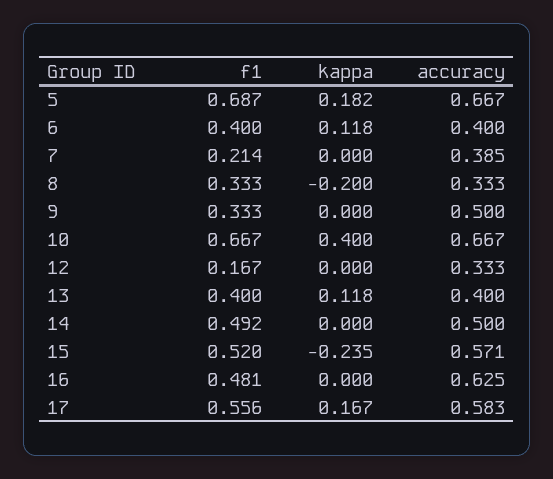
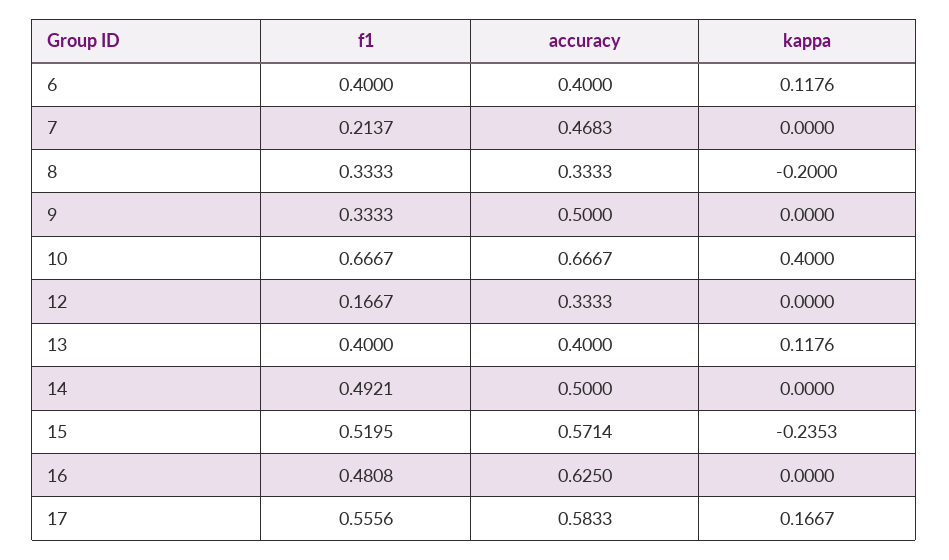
  {
    "f1": {
-     "5": 0.687,
      "6": 0.4,
      "7": 0.2137,
      "8": 0.3333,
      "9": 0.3333,
      "10": 0.6667,
      "12": 0.1667,
      "13": 0.4,
      "14": 0.4921,
      "15": 0.5195,
      "16": 0.4808,
      "17": 0.5556
    },
    "kappa": {
-     "5": 0.182,
      "6": 0.1176,
      "7": 0,
      "8": -0.2,
      "9": 0,
      "10": 0.4,
      "12": 0,
      "13": 0.1176,
      "14": 0,
      "15": -0.2353,
      "16": 0,
      "17": 0.1667
    },
    "accuracy": {
-     "5": 0.667,
      "6": 0.4,
-     "7": 0.385,
+     "7": 0.4683,
      "8": 0.3333,
      "9": 0.5,
      "10": 0.6667,
      "12": 0.3333,
      "13": 0.4,
      "14": 0.5,
      "15": 0.5714,
      "16": 0.625,
      "17": 0.5833
    }
  }

